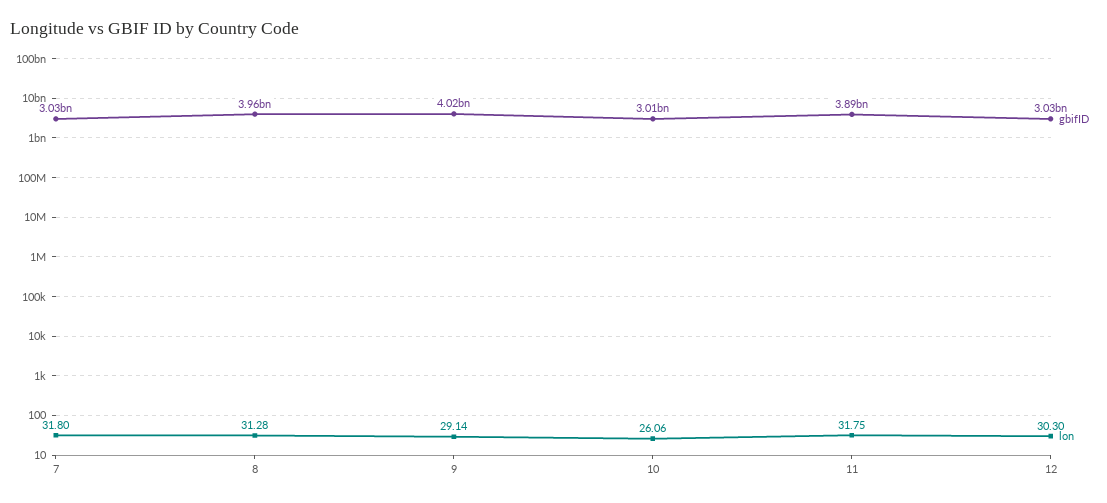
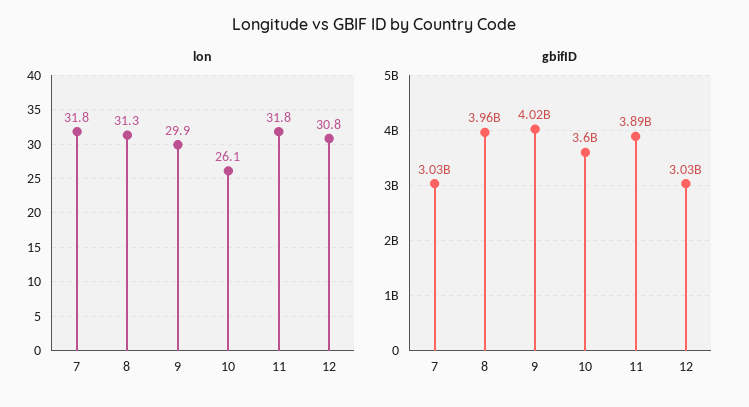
  {
    "gbifID": {
      "7": 3030000000,
      "8": 3960000000,
      "9": 4020000000,
-     "10": 3010000000,
+     "10": 3600000000,
      "11": 3890000000,
      "12": 3030000000
    },
    "lon": {
      "7": 31.8,
      "8": 31.28,
-     "9": 29.14,
+     "9": 29.9,
      "10": 26.06,
      "11": 31.75,
-     "12": 30.3
+     "12": 30.8
    }
  }

